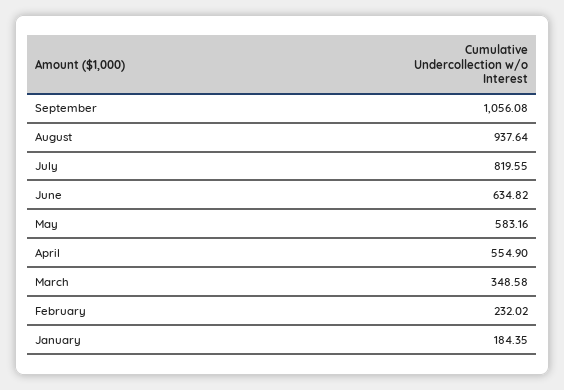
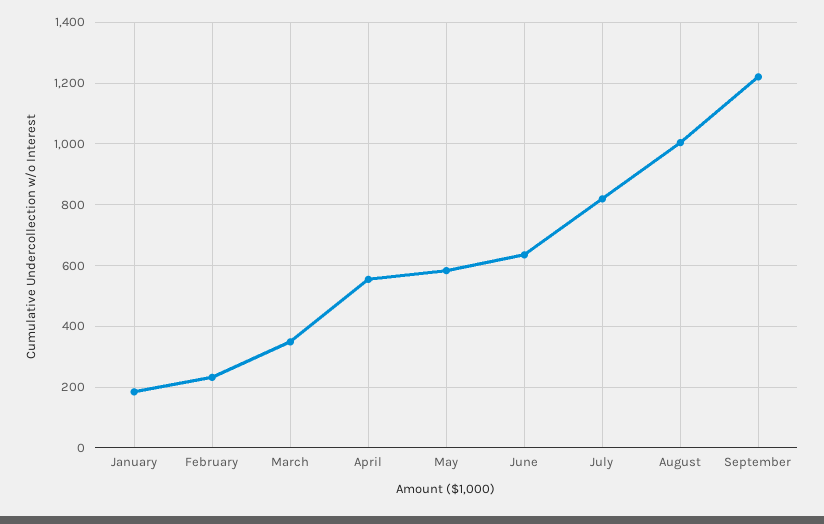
  {
-   "September": 1056.08,
+   "September": 1220,
-   "August": 937.64,
+   "August": 1000,
    "July": 819.55,
    "June": 634.82,
    "May": 583.16,
    "April": 554.9,
    "March": 348.58,
    "February": 232.02,
    "January": 184.35
  }

